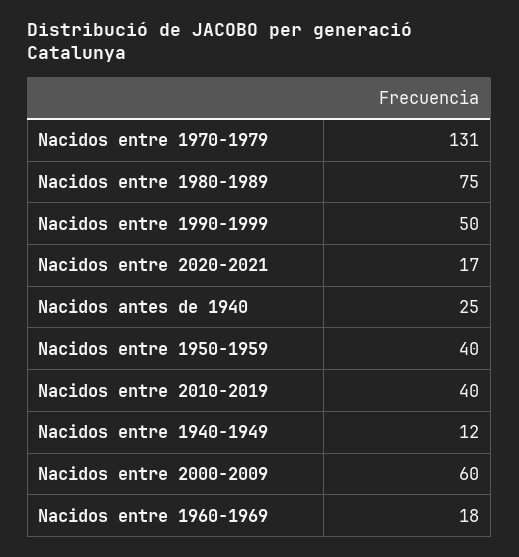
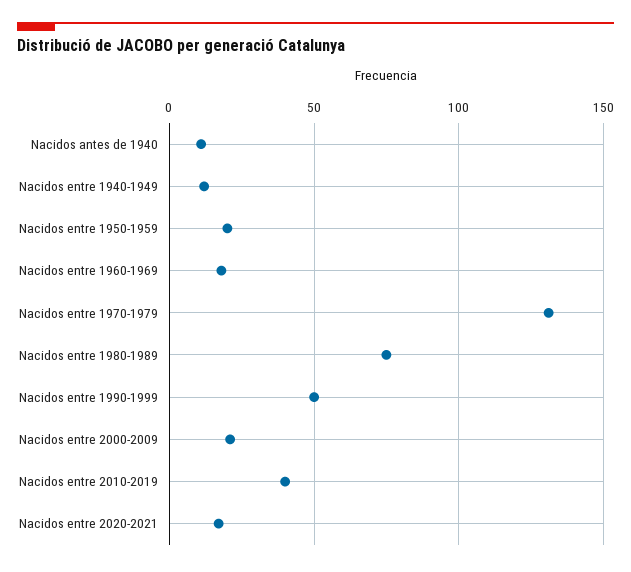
  {
    "Nacidos entre 1970-1979": 131,
    "Nacidos entre 1980-1989": 75,
    "Nacidos entre 1990-1999": 50,
    "Nacidos entre 2020-2021": 17,
-   "Nacidos antes de 1940": 25,
+   "Nacidos antes de 1940": 10,
-   "Nacidos entre 1950-1959": 40,
+   "Nacidos entre 1950-1959": 20,
    "Nacidos entre 2010-2019": 40,
    "Nacidos entre 1940-1949": 12,
-   "Nacidos entre 2000-2009": 60,
+   "Nacidos entre 2000-2009": 20,
    "Nacidos entre 1960-1969": 18
  }

